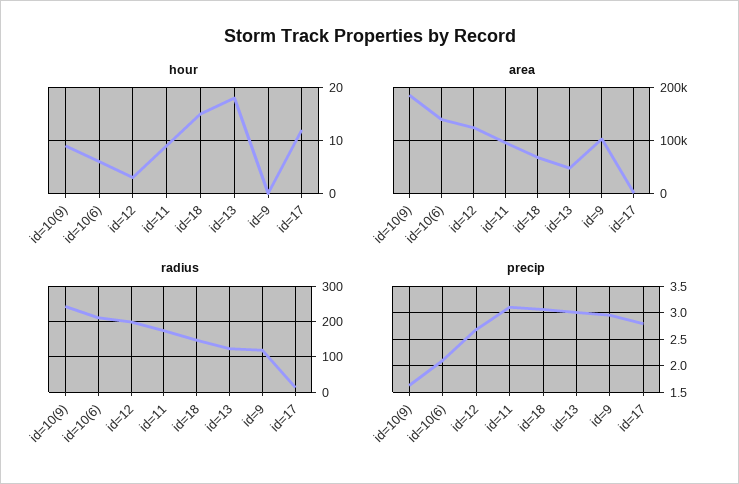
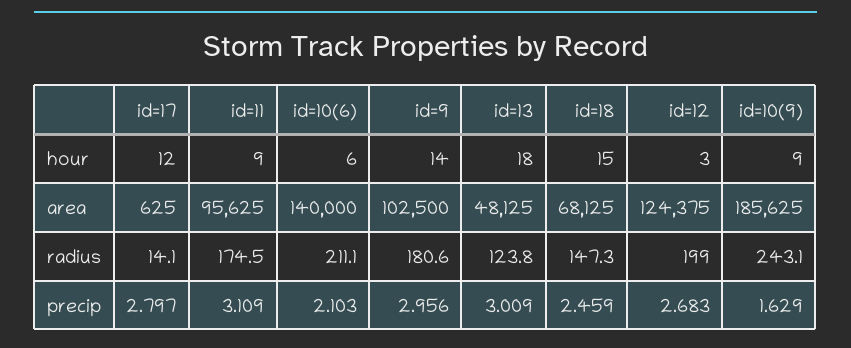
  {
    "hour": {
      "id=10(9)": 9,
      "id=10(6)": 6,
      "id=12": 3,
      "id=11": 9,
      "id=18": 15,
      "id=13": 18,
-     "id=9": 0,
+     "id=9": 14,
      "id=17": 12
    },
    "area": {
      "id=10(9)": 185625,
      "id=10(6)": 140000,
      "id=12": 124375,
      "id=11": 95625,
      "id=18": 68125,
      "id=13": 48125,
      "id=9": 102500,
      "id=17": 625
    },
    "radius": {
      "id=10(9)": 243.1,
      "id=10(6)": 211.1,
      "id=12": 199,
      "id=11": 174.5,
      "id=18": 147.3,
      "id=13": 123.8,
-     "id=9": 120,
+     "id=9": 180.6,
      "id=17": 14.1
    },
    "precip": {
      "id=10(9)": 1.629,
      "id=10(6)": 2.103,
      "id=12": 2.683,
      "id=11": 3.109,
-     "id=18": 3,
+     "id=18": 2.459,
      "id=13": 3.009,
      "id=9": 2.956,
      "id=17": 2.797
    }
  }

